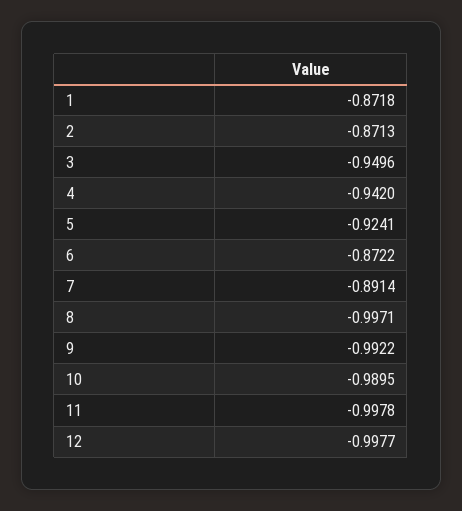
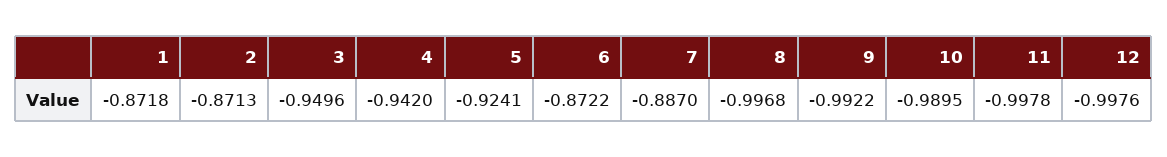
  {
    "1": -0.8718,
    "2": -0.8713,
    "3": -0.9496,
    "4": -0.942,
    "5": -0.9241,
    "6": -0.8722,
-   "7": -0.8914,
+   "7": -0.887,
-   "8": -0.9971,
+   "8": -0.9968,
    "9": -0.9922,
    "10": -0.9895,
    "11": -0.9978,
-   "12": -0.9977
+   "12": -0.9976
  }

